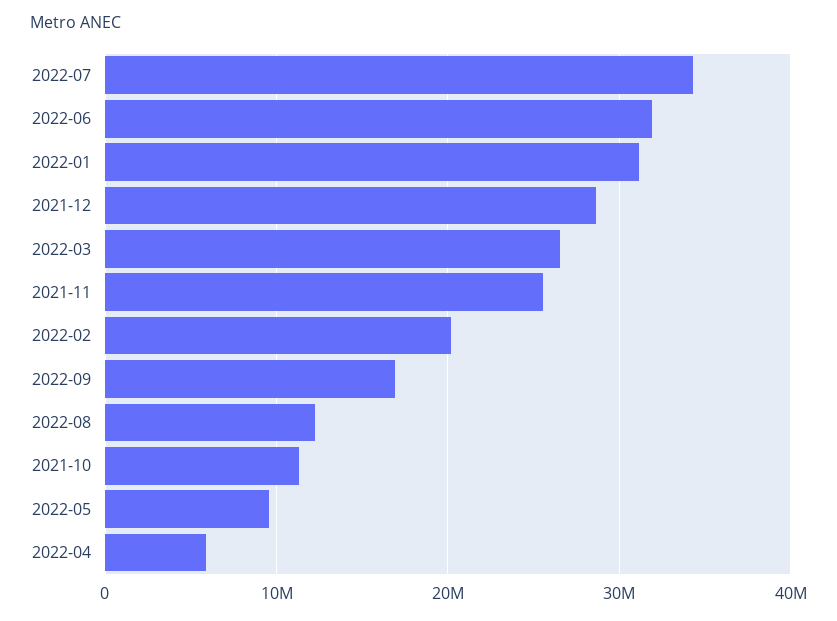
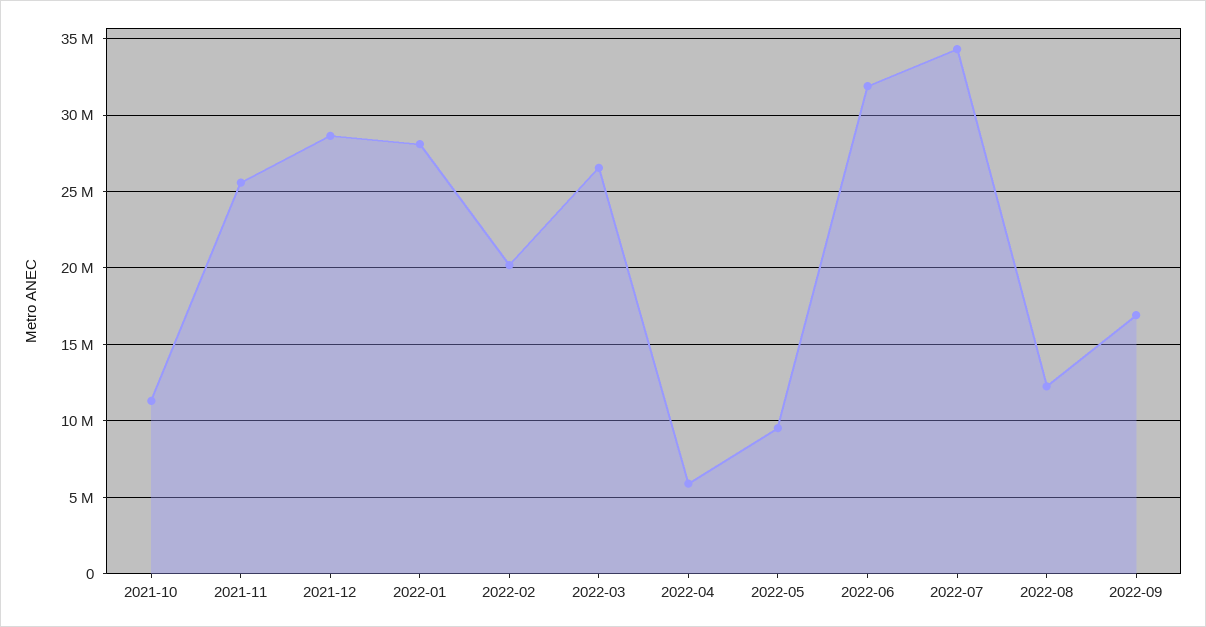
  {
    "2022-07": 34500000,
    "2022-06": 32000000,
-   "2022-01": 31000000,
+   "2022-01": 28000000,
    "2021-12": 28500000,
    "2022-03": 26500000,
    "2021-11": 25500000,
    "2022-02": 20000000,
    "2022-09": 17000000,
    "2022-08": 12500000,
    "2021-10": 11500000,
    "2022-05": 9500000,
    "2022-04": 6000000
  }

